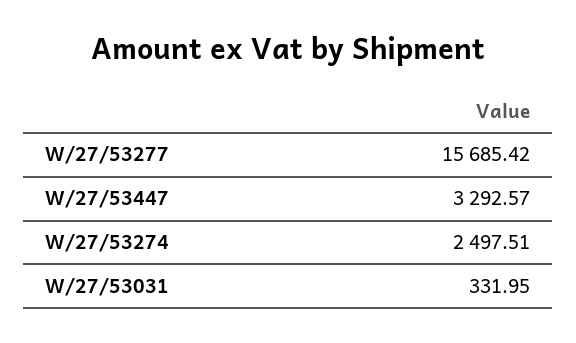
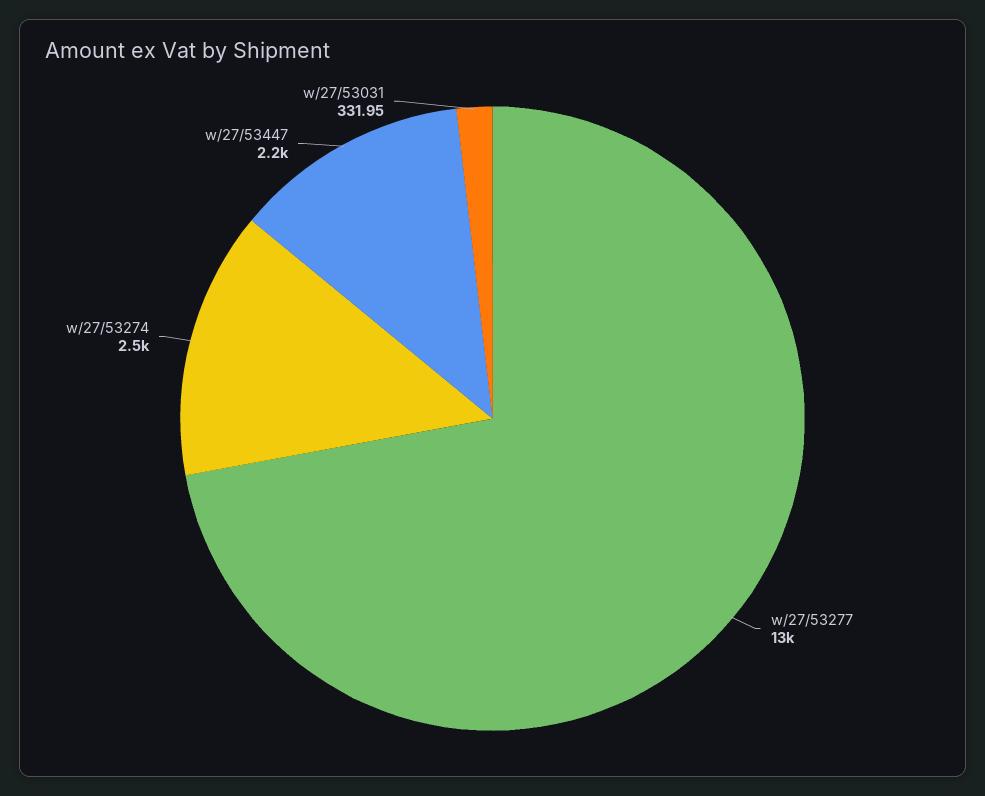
  {
-   "W/27/53277": 15685.42,
+   "W/27/53277": 13000,
-   "W/27/53447": 3292.57,
+   "W/27/53447": 2200,
    "W/27/53274": 2497.51,
    "W/27/53031": 331.95
  }

